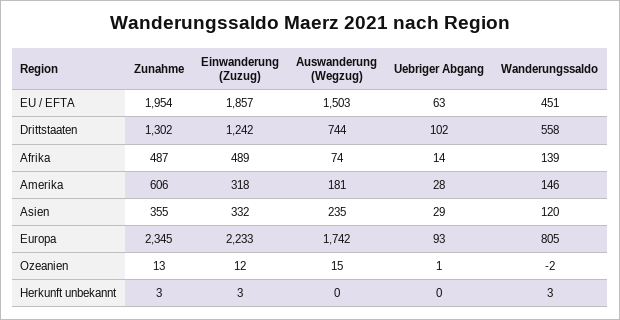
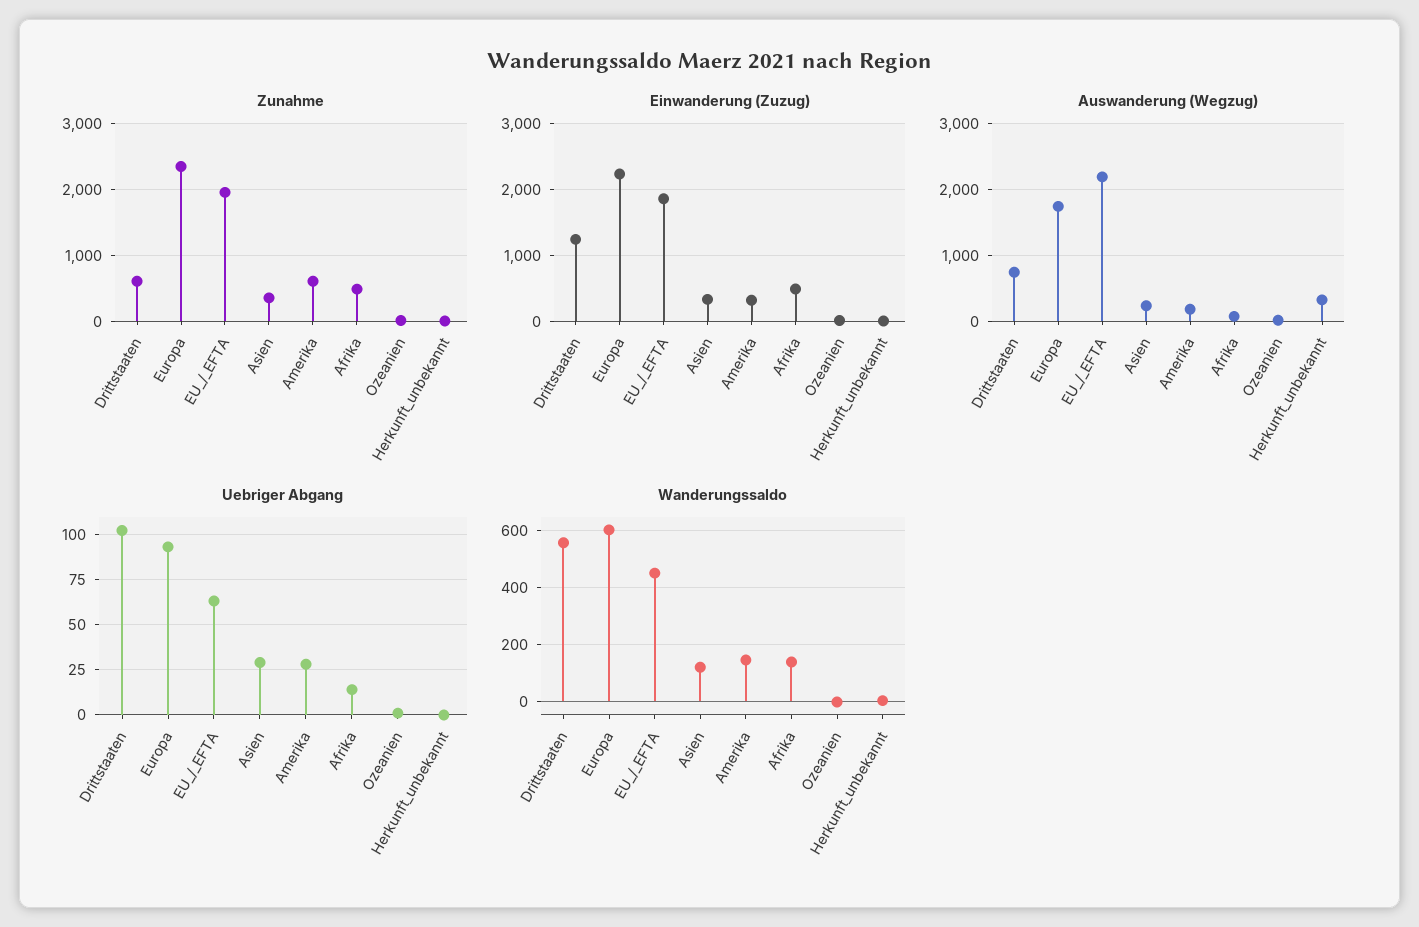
  {
    "Zunahme": {
      "EU / EFTA": 1954,
-     "Drittstaaten": 1302,
+     "Drittstaaten": 600,
      "Afrika": 487,
      "Amerika": 606,
      "Asien": 355,
      "Europa": 2345,
      "Ozeanien": 13,
      "Herkunft unbekannt": 3
    },
    "Einwanderung (Zuzug)": {
      "EU / EFTA": 1857,
      "Drittstaaten": 1242,
      "Afrika": 489,
      "Amerika": 318,
      "Asien": 332,
      "Europa": 2233,
      "Ozeanien": 12,
      "Herkunft unbekannt": 3
    },
    "Auswanderung (Wegzug)": {
-     "EU / EFTA": 1503,
+     "EU / EFTA": 2200,
      "Drittstaaten": 744,
      "Afrika": 74,
      "Amerika": 181,
      "Asien": 235,
      "Europa": 1742,
      "Ozeanien": 15,
-     "Herkunft unbekannt": 0
+     "Herkunft unbekannt": 300
    },
    "Uebriger Abgang": {
      "EU / EFTA": 63,
      "Drittstaaten": 102,
      "Afrika": 14,
      "Amerika": 28,
      "Asien": 29,
      "Europa": 93,
      "Ozeanien": 1,
      "Herkunft unbekannt": 0
    },
    "Wanderungssaldo": {
      "EU / EFTA": 451,
      "Drittstaaten": 558,
      "Afrika": 139,
      "Amerika": 146,
      "Asien": 120,
-     "Europa": 805,
+     "Europa": 600,
      "Ozeanien": -2,
      "Herkunft unbekannt": 3
    }
  }

